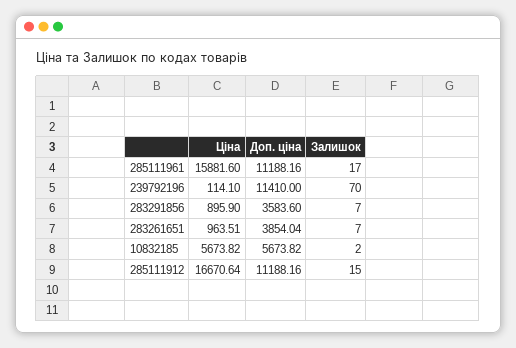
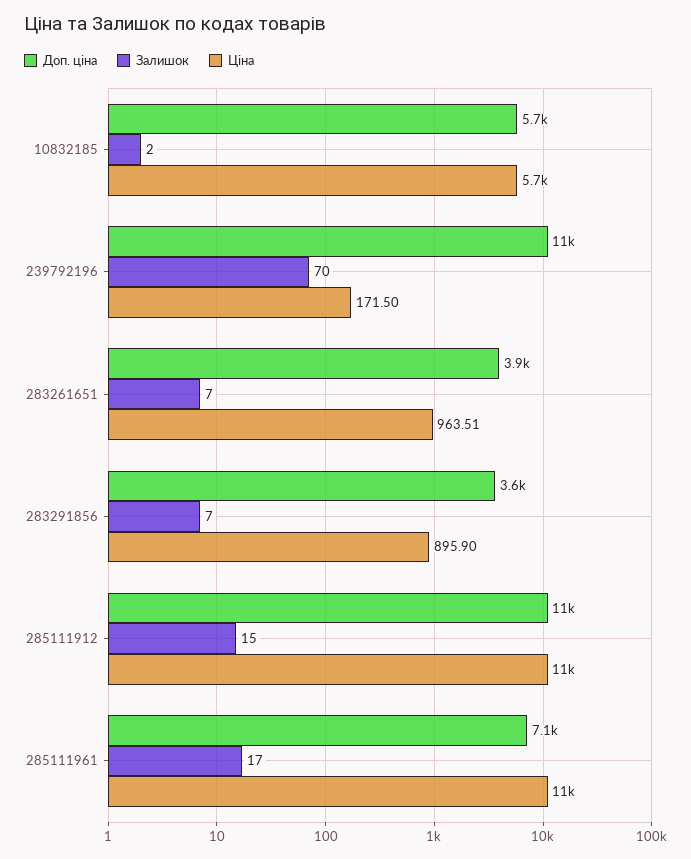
  {
    "Ціна": {
-     "285111961": 15881.6,
+     "285111961": 11000,
-     "239792196": 114.1,
+     "239792196": 171.5,
      "283291856": 895.9,
      "283261651": 963.51,
      "10832185": 5673.82,
-     "285111912": 16670.64
+     "285111912": 11000
    },
    "Доп. ціна": {
-     "285111961": 11188.16,
+     "285111961": 7100,
      "239792196": 11410,
      "283291856": 3583.6,
      "283261651": 3854.04,
      "10832185": 5673.82,
      "285111912": 11188.16
    },
    "Залишок": {
      "285111961": 17,
      "239792196": 70,
      "283291856": 7,
      "283261651": 7,
      "10832185": 2,
      "285111912": 15
    }
  }

